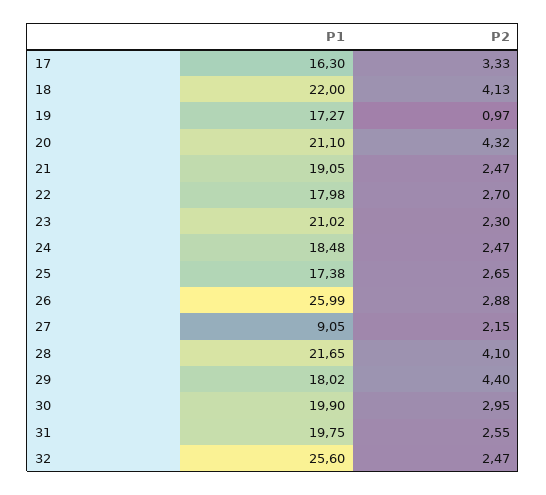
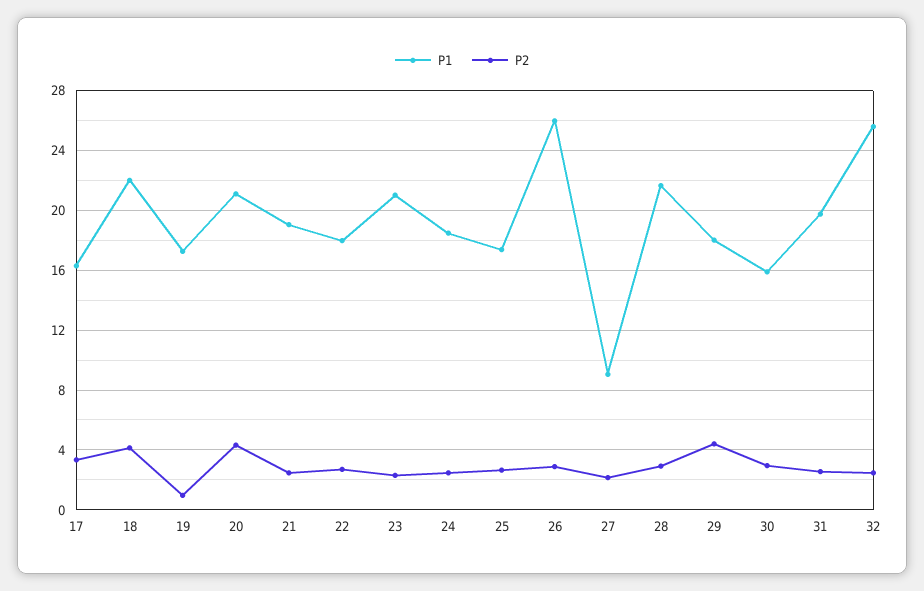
  {
    "P1": {
      "17": 16.3,
      "18": 22,
      "19": 17.27,
      "20": 21.1,
      "21": 19.05,
      "22": 17.98,
      "23": 21.02,
      "24": 18.48,
      "25": 17.38,
      "26": 25.99,
      "27": 9.05,
      "28": 21.65,
      "29": 18.02,
-     "30": 19.9,
+     "30": 16,
      "31": 19.75,
      "32": 25.6
    },
    "P2": {
      "17": 3.33,
      "18": 4.13,
      "19": 0.97,
      "20": 4.32,
      "21": 2.47,
      "22": 2.7,
      "23": 2.3,
      "24": 2.47,
      "25": 2.65,
      "26": 2.88,
      "27": 2.15,
-     "28": 4.1,
+     "28": 3,
      "29": 4.4,
      "30": 2.95,
      "31": 2.55,
      "32": 2.47
    }
  }

